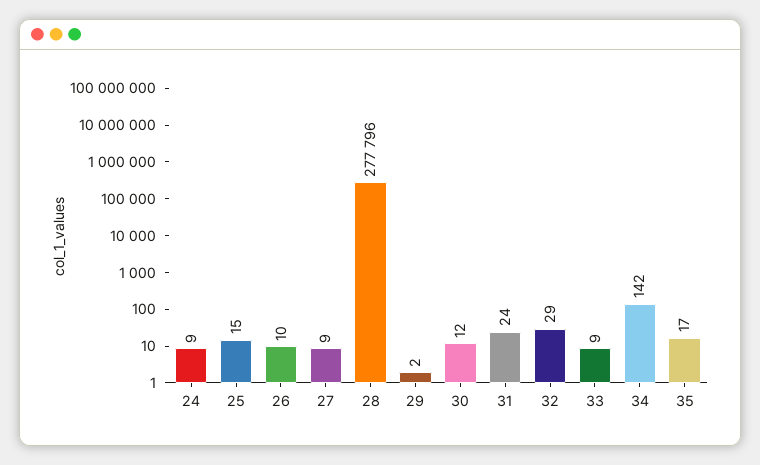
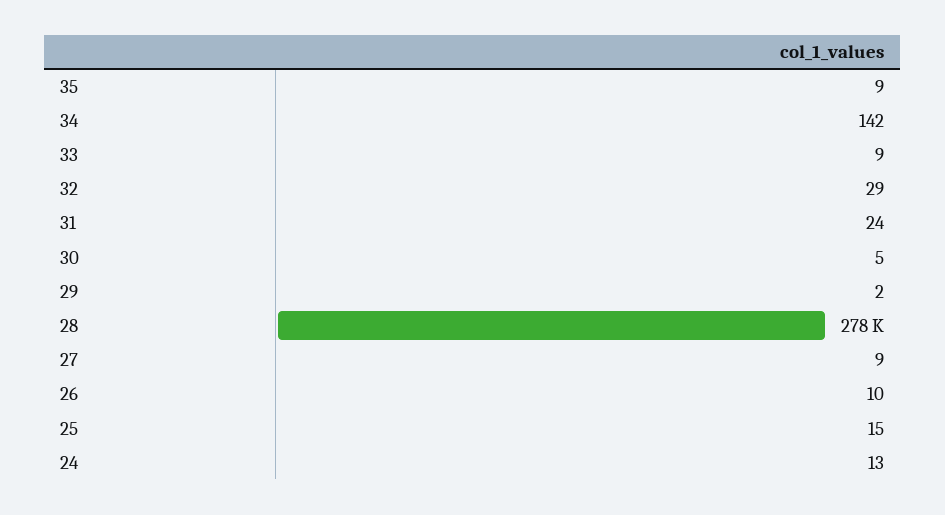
  {
-   "24": 9,
+   "24": 13,
    "25": 15,
    "26": 10,
    "27": 9,
    "28": 277796,
    "29": 2,
-   "30": 12,
+   "30": 5,
    "31": 24,
    "32": 29,
    "33": 9,
    "34": 142,
-   "35": 17
+   "35": 9
  }

